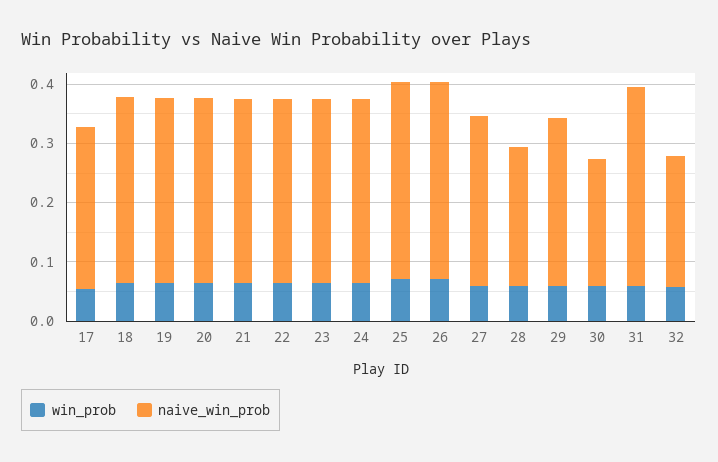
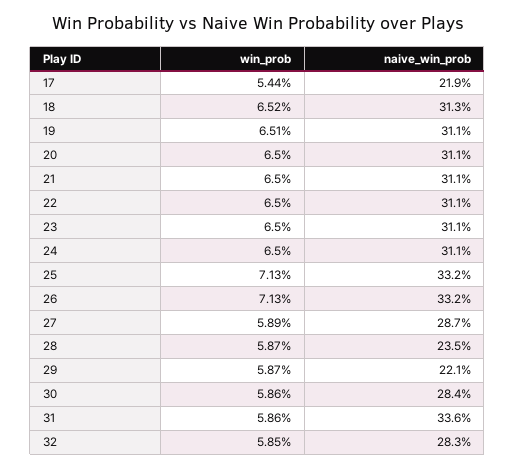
  {
    "win_prob": {
      "17": 0.0544,
      "18": 0.0652,
      "19": 0.0651,
      "20": 0.065,
      "21": 0.065,
      "22": 0.065,
      "23": 0.065,
      "24": 0.065,
      "25": 0.0713,
      "26": 0.0713,
      "27": 0.0589,
      "28": 0.0587,
      "29": 0.0587,
      "30": 0.0586,
      "31": 0.0586,
      "32": 0.0585
    },
    "naive_win_prob": {
-     "17": 0.28,
+     "17": 0.219,
      "18": 0.313,
      "19": 0.311,
      "20": 0.311,
      "21": 0.311,
      "22": 0.311,
      "23": 0.311,
      "24": 0.311,
      "25": 0.332,
      "26": 0.332,
      "27": 0.287,
      "28": 0.235,
-     "29": 0.28,
+     "29": 0.221,
-     "30": 0.22,
+     "30": 0.284,
      "31": 0.336,
-     "32": 0.22
+     "32": 0.283
    }
  }

